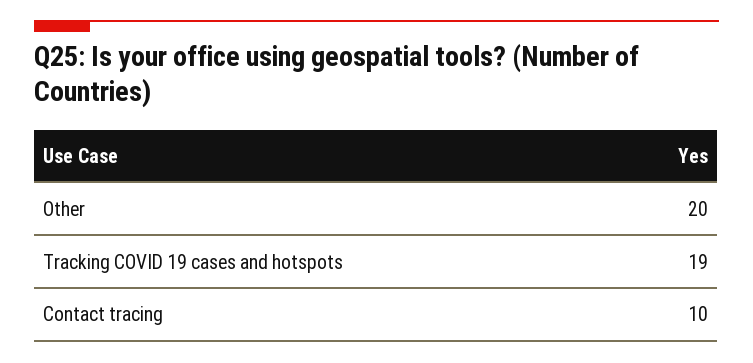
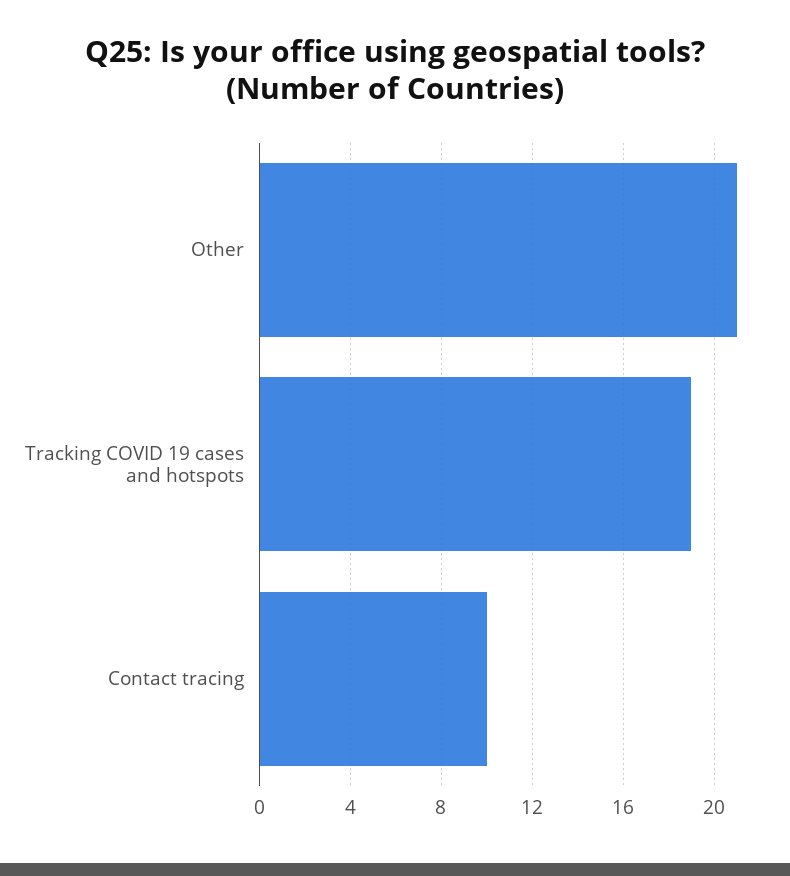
  {
-   "Other": 20,
+   "Other": 21,
    "Tracking COVID 19 cases and hotspots": 19,
    "Contact tracing": 10
  }

